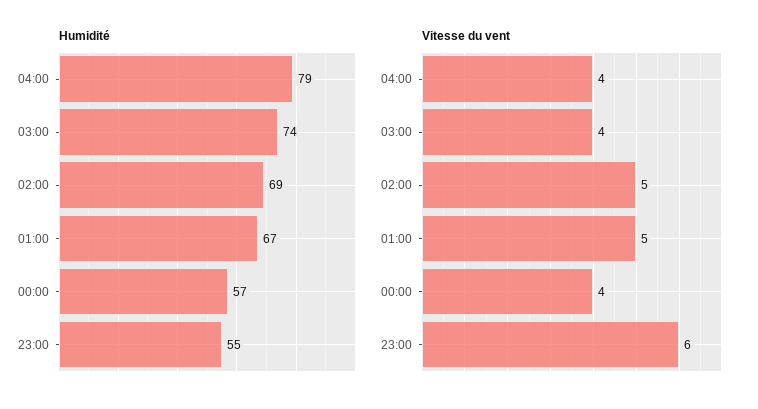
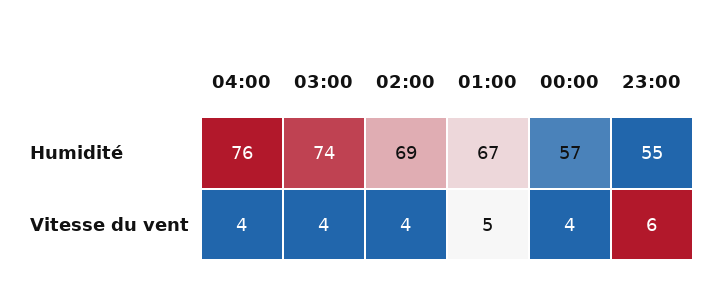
  {
    "Humidité": {
-     "04:00": 79,
+     "04:00": 76,
      "03:00": 74,
      "02:00": 69,
      "01:00": 67,
      "00:00": 57,
      "23:00": 55
    },
    "Vitesse du vent": {
      "04:00": 4,
      "03:00": 4,
-     "02:00": 5,
+     "02:00": 4,
      "01:00": 5,
      "00:00": 4,
      "23:00": 6
    }
  }

